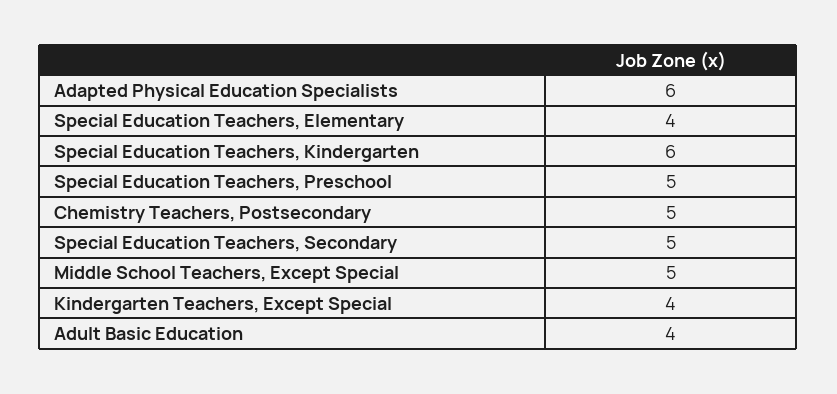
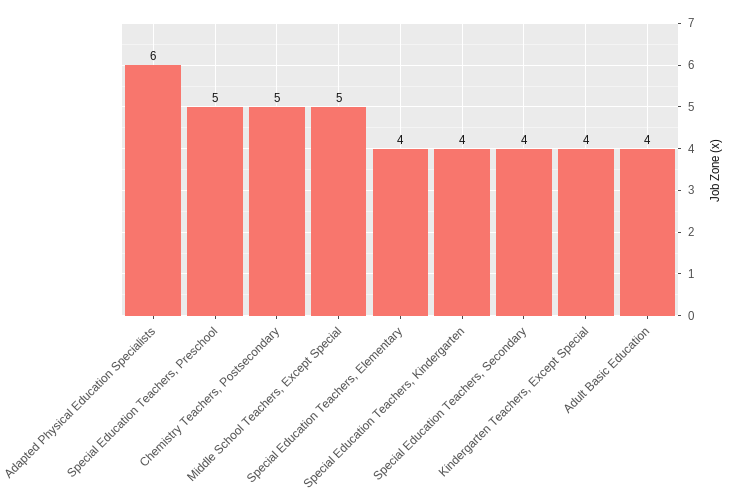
  {
    "Adapted Physical Education Specialists": 6,
    "Special Education Teachers, Elementary": 4,
-   "Special Education Teachers, Kindergarten": 6,
+   "Special Education Teachers, Kindergarten": 4,
    "Special Education Teachers, Preschool": 5,
    "Chemistry Teachers, Postsecondary": 5,
-   "Special Education Teachers, Secondary": 5,
+   "Special Education Teachers, Secondary": 4,
    "Middle School Teachers, Except Special": 5,
    "Kindergarten Teachers, Except Special": 4,
    "Adult Basic Education": 4
  }

